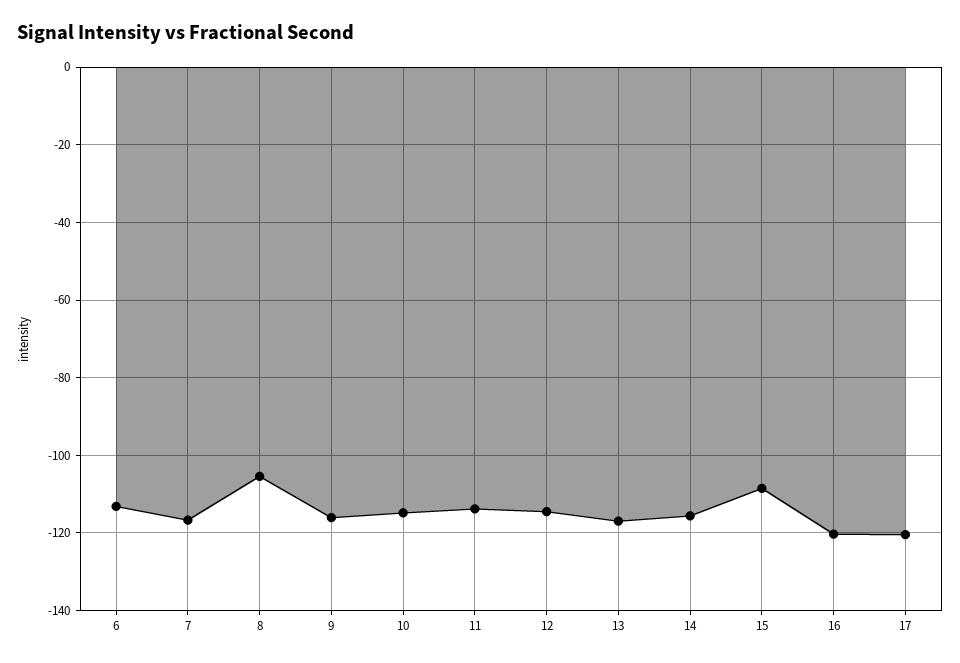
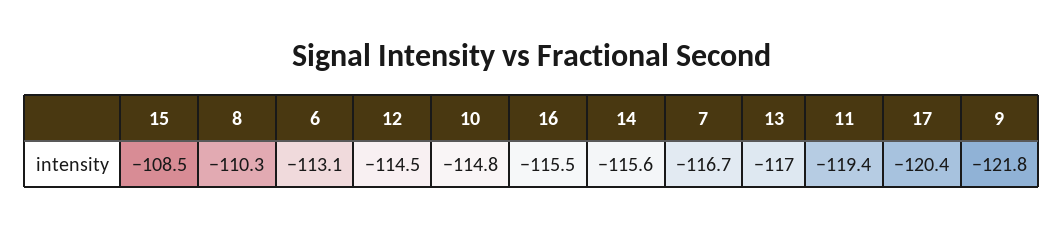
  {
    "6": -113.1,
    "7": -116.7,
-   "8": -106,
+   "8": -110.3,
-   "9": -116,
+   "9": -121.8,
    "10": -114.8,
-   "11": -114,
+   "11": -119.4,
    "12": -114.5,
    "13": -117,
    "14": -115.6,
    "15": -108.5,
-   "16": -120,
+   "16": -115.5,
    "17": -120.4
  }

